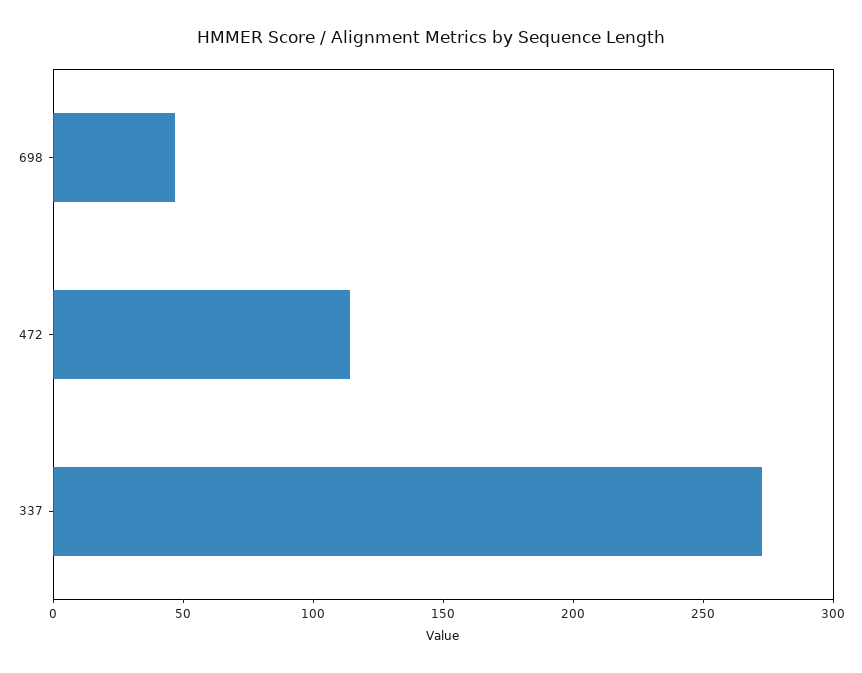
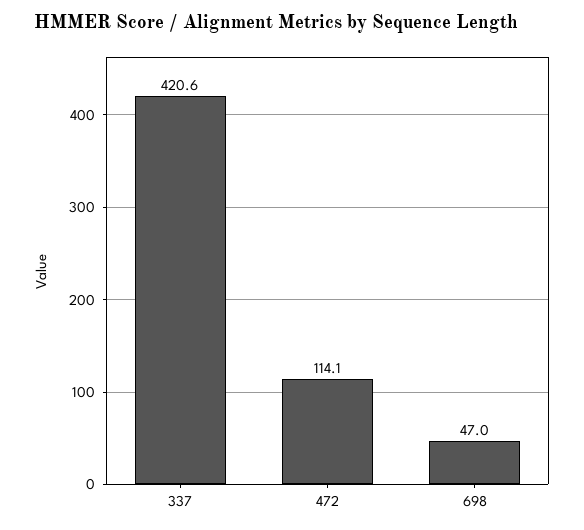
  {
    "698": 47,
    "472": 114.1,
-   "337": 270
+   "337": 420.6
  }

